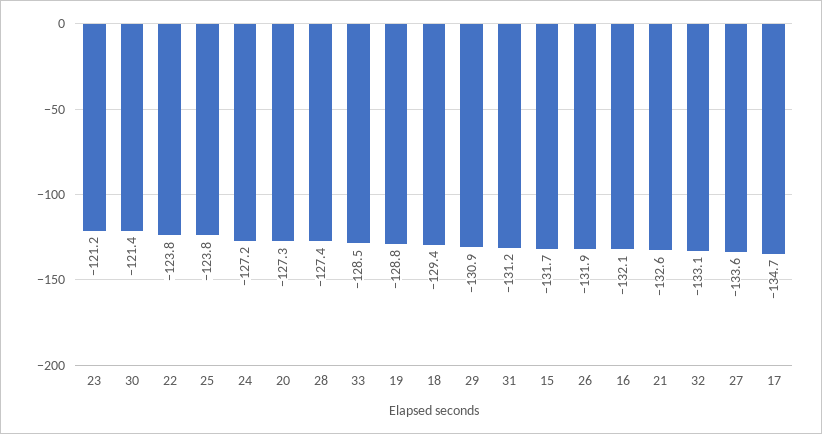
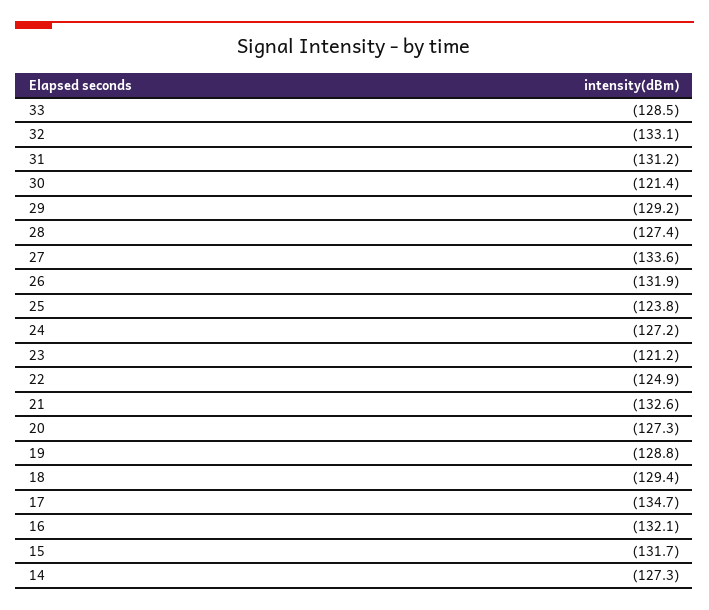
  {
    "23": -121.2,
    "30": -121.4,
-   "22": -123.8,
+   "22": -124.9,
    "25": -123.8,
    "24": -127.2,
    "20": -127.3,
    "28": -127.4,
    "33": -128.5,
    "19": -128.8,
    "18": -129.4,
-   "29": -130.9,
+   "29": -129.2,
    "31": -131.2,
    "15": -131.7,
    "26": -131.9,
    "16": -132.1,
    "21": -132.6,
    "32": -133.1,
    "27": -133.6,
-   "17": -134.7
+   "17": -134.7,
+   "14": -127.3
  }

